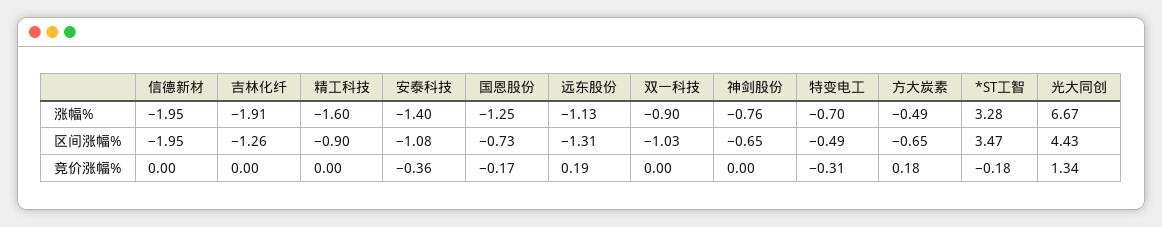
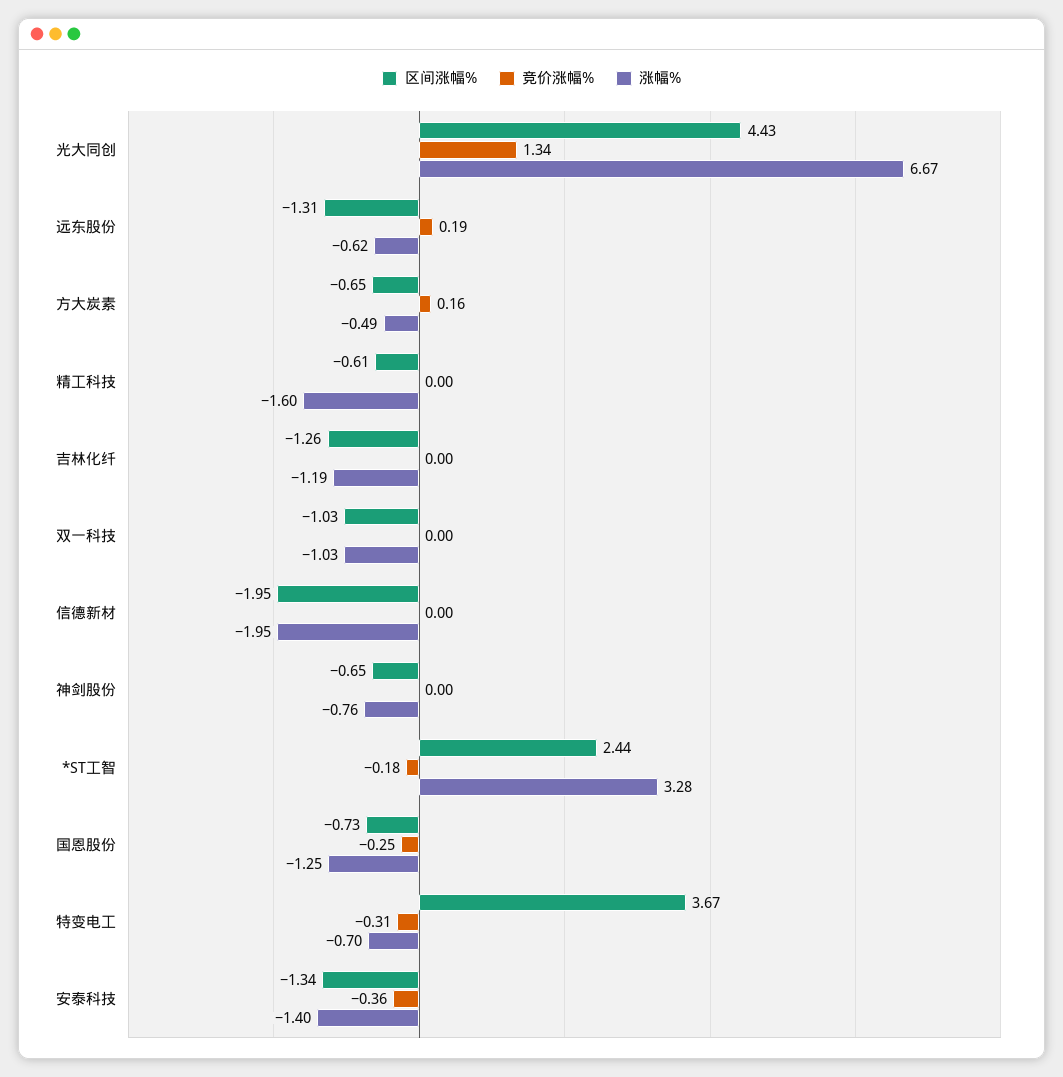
  {
    "涨幅%": {
      "信德新材": -1.95,
-     "吉林化纤": -1.91,
+     "吉林化纤": -1.19,
      "精工科技": -1.6,
      "安泰科技": -1.4,
      "国恩股份": -1.25,
-     "远东股份": -1.13,
+     "远东股份": -0.62,
-     "双一科技": -0.9,
+     "双一科技": -1.03,
      "神剑股份": -0.76,
      "特变电工": -0.7,
      "方大炭素": -0.49,
      "*ST工智": 3.28,
      "光大同创": 6.67
    },
    "区间涨幅%": {
      "信德新材": -1.95,
      "吉林化纤": -1.26,
-     "精工科技": -0.9,
+     "精工科技": -0.61,
-     "安泰科技": -1.08,
+     "安泰科技": -1.34,
      "国恩股份": -0.73,
      "远东股份": -1.31,
      "双一科技": -1.03,
      "神剑股份": -0.65,
-     "特变电工": -0.49,
+     "特变电工": 3.67,
      "方大炭素": -0.65,
-     "*ST工智": 3.47,
+     "*ST工智": 2.44,
      "光大同创": 4.43
    },
    "竞价涨幅%": {
      "信德新材": 0,
      "吉林化纤": 0,
      "精工科技": 0,
      "安泰科技": -0.36,
-     "国恩股份": -0.17,
+     "国恩股份": -0.25,
      "远东股份": 0.19,
      "双一科技": 0,
      "神剑股份": 0,
      "特变电工": -0.31,
-     "方大炭素": 0.18,
+     "方大炭素": 0.16,
      "*ST工智": -0.18,
      "光大同创": 1.34
    }
  }

